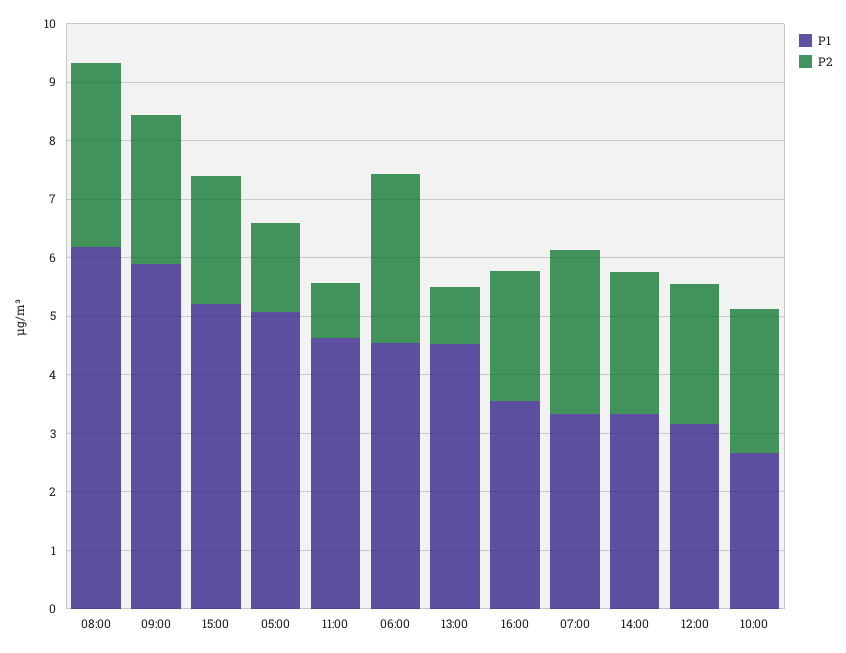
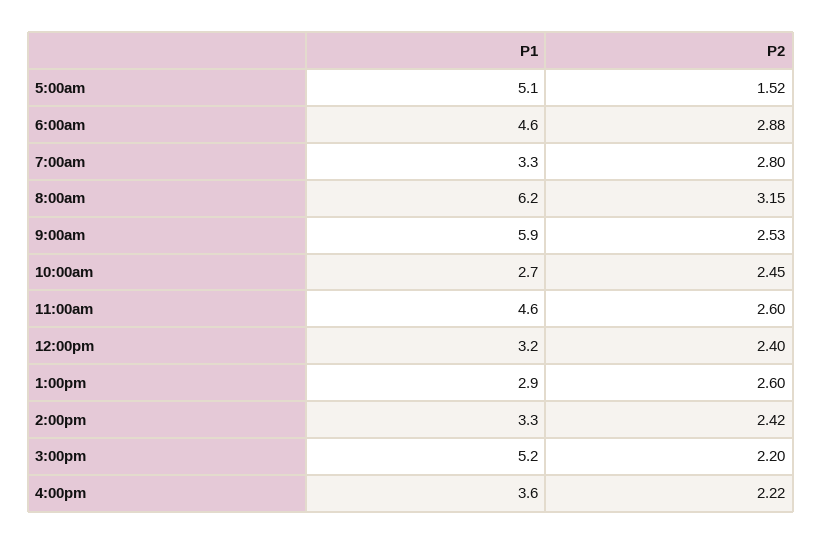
  {
    "P1": {
      "08:00": 6.2,
      "09:00": 5.9,
      "15:00": 5.2,
      "05:00": 5.1,
      "11:00": 4.6,
      "06:00": 4.6,
-     "13:00": 4.6,
+     "13:00": 2.9,
      "16:00": 3.6,
      "07:00": 3.3,
      "14:00": 3.3,
      "12:00": 3.2,
      "10:00": 2.7
    },
    "P2": {
      "08:00": 3.15,
      "09:00": 2.53,
      "15:00": 2.2,
      "05:00": 1.52,
-     "11:00": 1,
+     "11:00": 2.6,
      "06:00": 2.88,
-     "13:00": 1,
+     "13:00": 2.6,
      "16:00": 2.22,
      "07:00": 2.8,
      "14:00": 2.42,
      "12:00": 2.4,
      "10:00": 2.45
    }
  }

